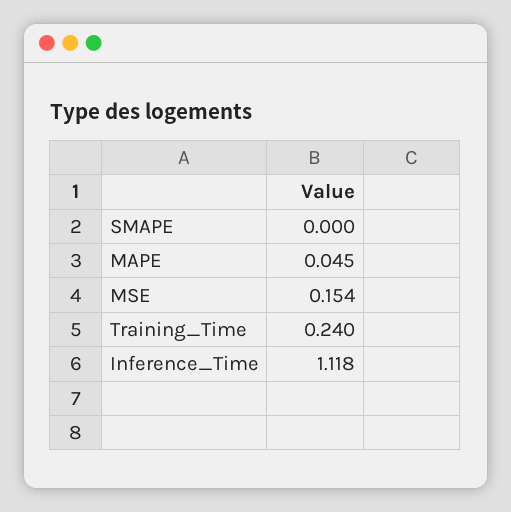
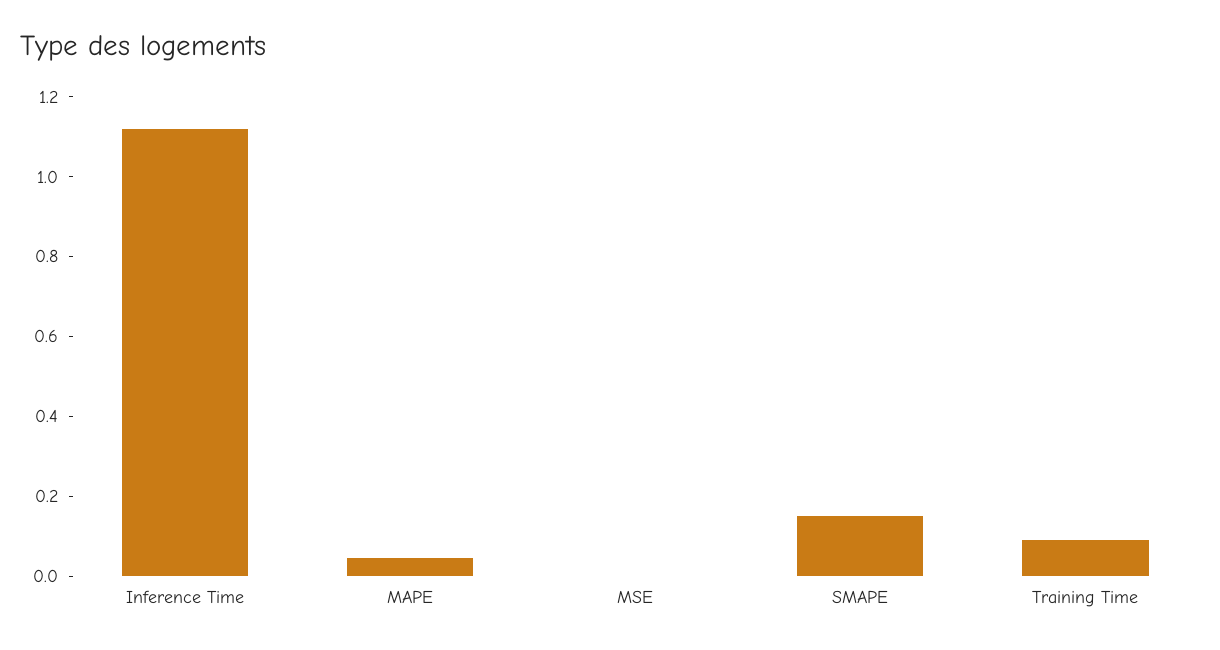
  {
-   "SMAPE": 0,
+   "SMAPE": 0.15,
    "MAPE": 0.045,
-   "MSE": 0.154,
+   "MSE": 0,
-   "Training_Time": 0.24,
+   "Training_Time": 0.1,
    "Inference_Time": 1.118
  }

